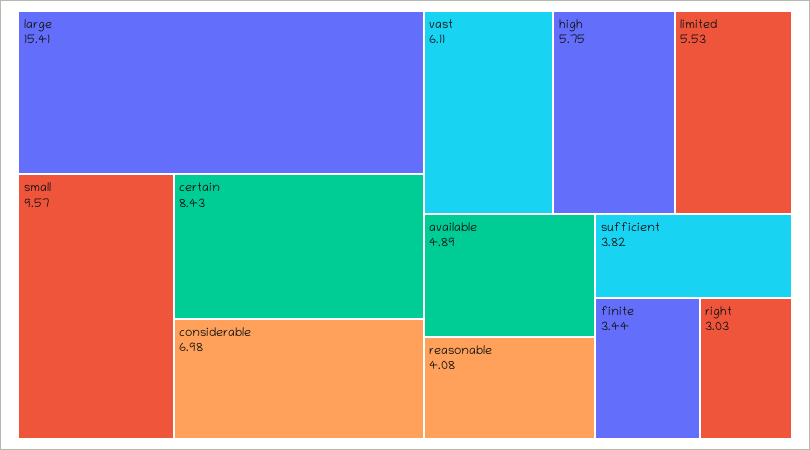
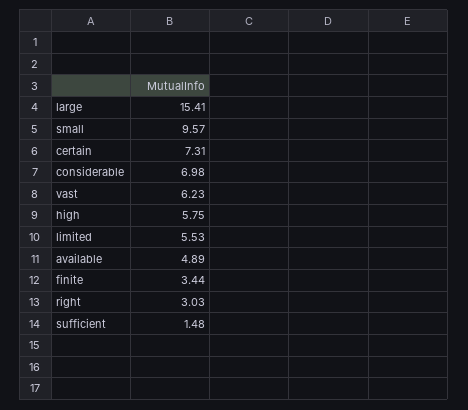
  {
    "large": 15.41,
    "small": 9.57,
-   "certain": 8.43,
+   "certain": 7.31,
    "considerable": 6.98,
-   "vast": 6.11,
+   "vast": 6.23,
    "high": 5.75,
    "limited": 5.53,
    "available": 4.89,
-   "reasonable": 4.08,
-   "sufficient": 3.82,
+   "sufficient": 1.48,
    "finite": 3.44,
    "right": 3.03
  }

